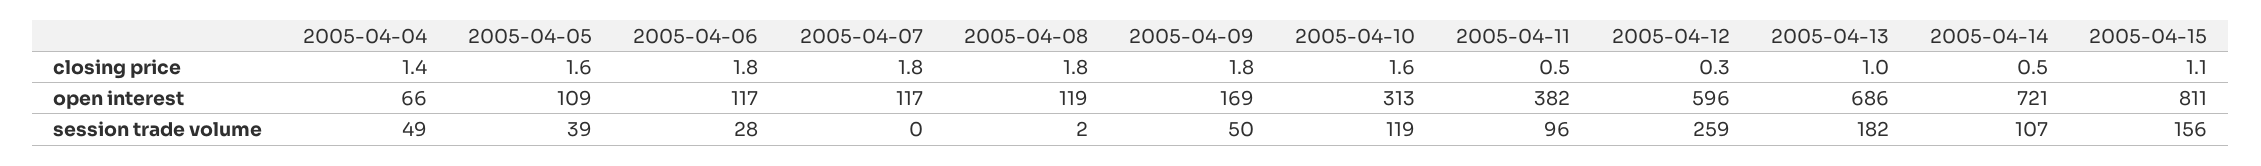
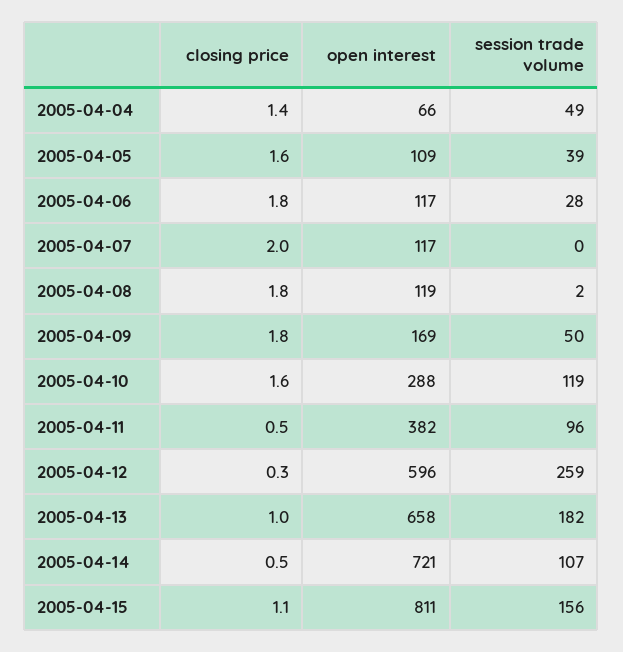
  {
    "2005-04-04": {
      "closing price": 1.4,
      "open interest": 66,
      "session trade volume": 49
    },
    "2005-04-05": {
      "closing price": 1.6,
      "open interest": 109,
      "session trade volume": 39
    },
    "2005-04-06": {
      "closing price": 1.8,
      "open interest": 117,
      "session trade volume": 28
    },
    "2005-04-07": {
-     "closing price": 1.8,
+     "closing price": 2,
      "open interest": 117,
      "session trade volume": 0
    },
    "2005-04-08": {
      "closing price": 1.8,
      "open interest": 119,
      "session trade volume": 2
    },
    "2005-04-09": {
      "closing price": 1.8,
      "open interest": 169,
      "session trade volume": 50
    },
    "2005-04-10": {
      "closing price": 1.6,
-     "open interest": 313,
+     "open interest": 288,
      "session trade volume": 119
    },
    "2005-04-11": {
      "closing price": 0.5,
      "open interest": 382,
      "session trade volume": 96
    },
    "2005-04-12": {
      "closing price": 0.3,
      "open interest": 596,
      "session trade volume": 259
    },
    "2005-04-13": {
      "closing price": 1,
-     "open interest": 686,
+     "open interest": 658,
      "session trade volume": 182
    },
    "2005-04-14": {
      "closing price": 0.5,
      "open interest": 721,
      "session trade volume": 107
    },
    "2005-04-15": {
      "closing price": 1.1,
      "open interest": 811,
      "session trade volume": 156
    }
  }

